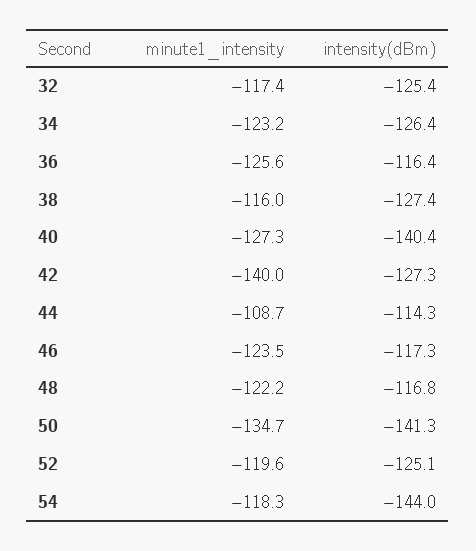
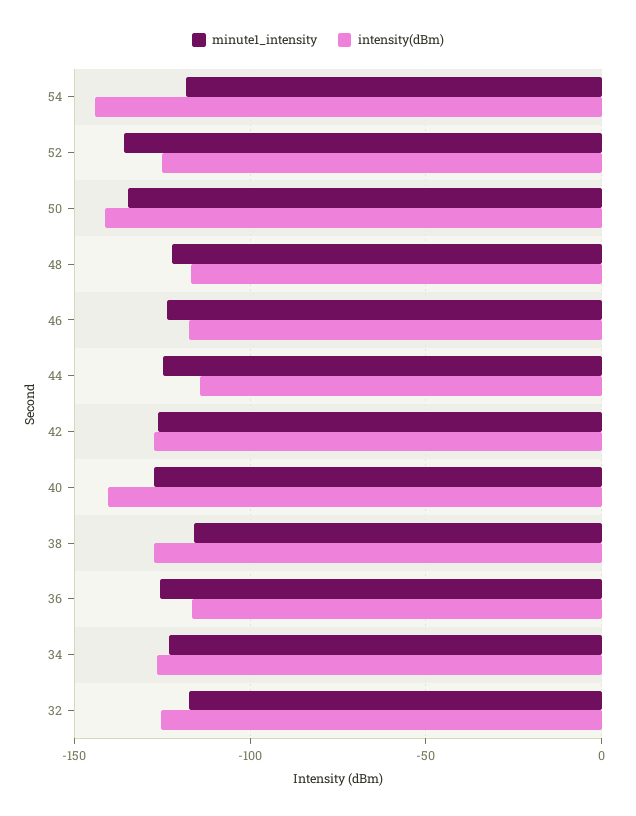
  {
    "minute1_intensity": {
      "32": -117.4,
      "34": -123.2,
      "36": -125.6,
      "38": -116,
      "40": -127.3,
-     "42": -140,
+     "42": -125,
-     "44": -108.7,
+     "44": -125,
      "46": -123.5,
      "48": -122.2,
      "50": -134.7,
-     "52": -119.6,
+     "52": -135,
      "54": -118.3
    },
    "intensity(dBm)": {
      "32": -125.4,
      "34": -126.4,
      "36": -116.4,
      "38": -127.4,
      "40": -140.4,
      "42": -127.3,
      "44": -114.3,
      "46": -117.3,
      "48": -116.8,
      "50": -141.3,
      "52": -125.1,
      "54": -144
    }
  }

